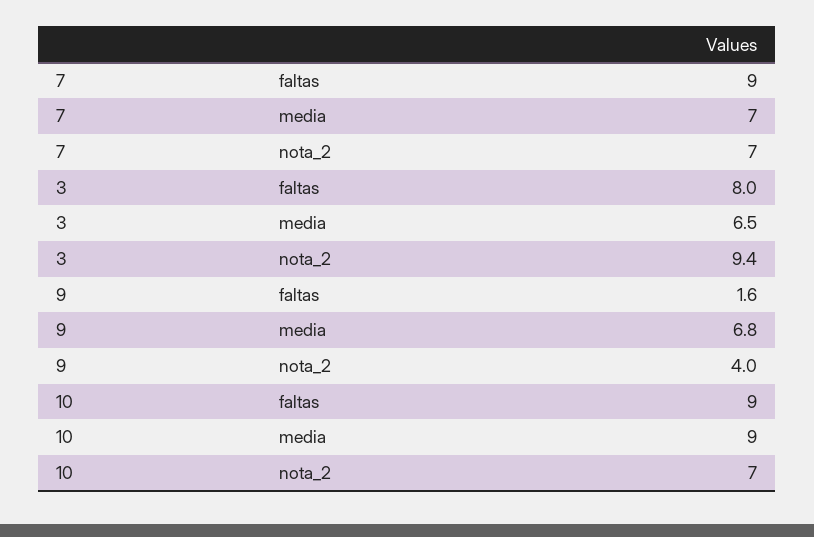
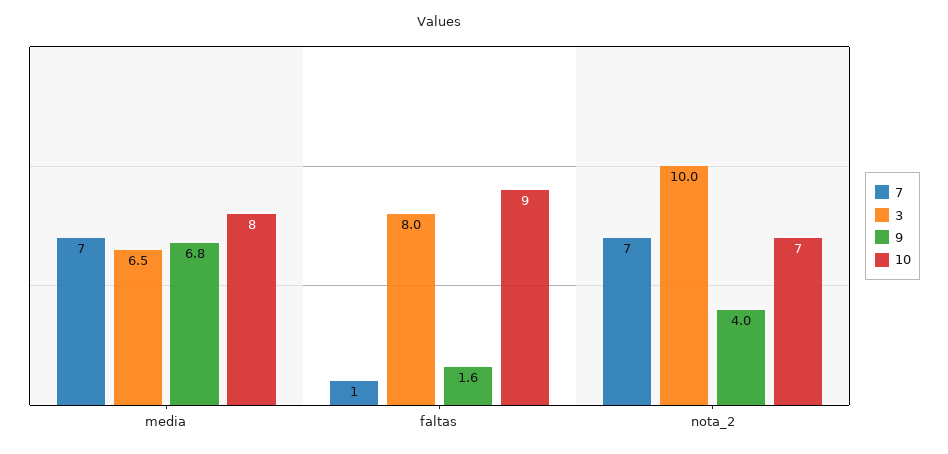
  {
    "7": {
-     "faltas": 9,
+     "faltas": 1,
      "media": 7,
      "nota_2": 7
    },
    "3": {
      "faltas": 8,
      "media": 6.5,
-     "nota_2": 9.4
+     "nota_2": 10
    },
    "9": {
      "faltas": 1.6,
      "media": 6.8,
      "nota_2": 4
    },
    "10": {
      "faltas": 9,
-     "media": 9,
+     "media": 8,
      "nota_2": 7
    }
  }

